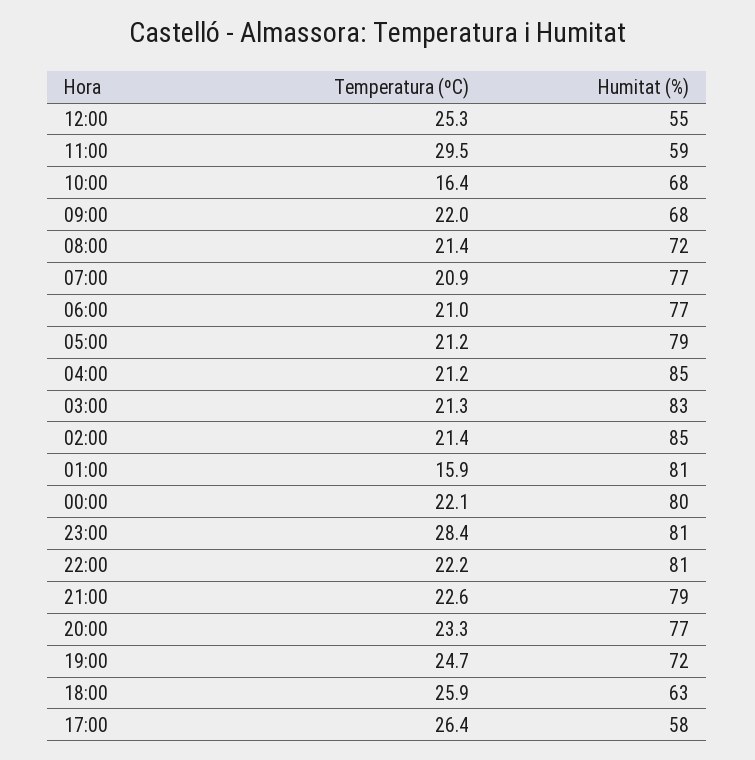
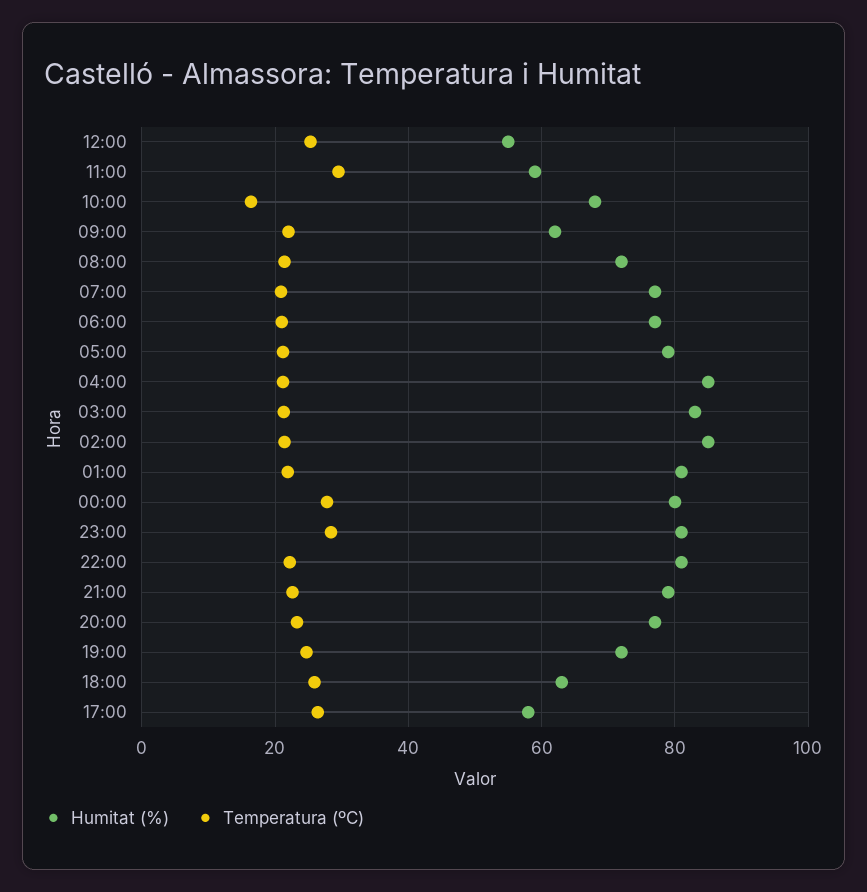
  {
    "Temperatura (ºC)": {
      "12:00": 25.3,
      "11:00": 29.5,
      "10:00": 16.4,
      "09:00": 22,
      "08:00": 21.4,
      "07:00": 20.9,
      "06:00": 21,
      "05:00": 21.2,
      "04:00": 21.2,
      "03:00": 21.3,
      "02:00": 21.4,
-     "01:00": 15.9,
+     "01:00": 22,
-     "00:00": 22.1,
+     "00:00": 28,
      "23:00": 28.4,
      "22:00": 22.2,
      "21:00": 22.6,
      "20:00": 23.3,
      "19:00": 24.7,
      "18:00": 25.9,
      "17:00": 26.4
    },
    "Humitat (%)": {
      "12:00": 55,
      "11:00": 59,
      "10:00": 68,
-     "09:00": 68,
+     "09:00": 62,
      "08:00": 72,
      "07:00": 77,
      "06:00": 77,
      "05:00": 79,
      "04:00": 85,
      "03:00": 83,
      "02:00": 85,
      "01:00": 81,
      "00:00": 80,
      "23:00": 81,
      "22:00": 81,
      "21:00": 79,
      "20:00": 77,
      "19:00": 72,
      "18:00": 63,
      "17:00": 58
    }
  }

